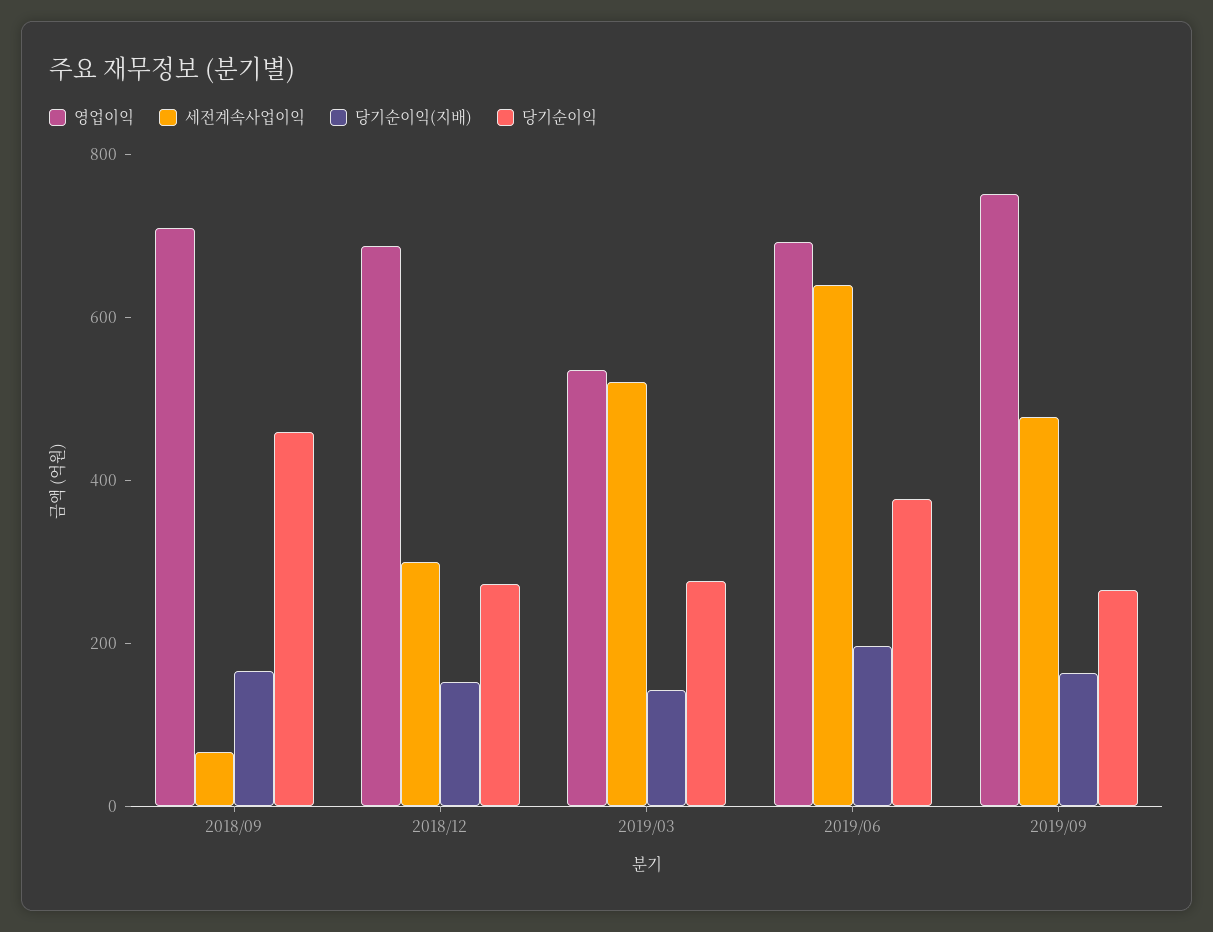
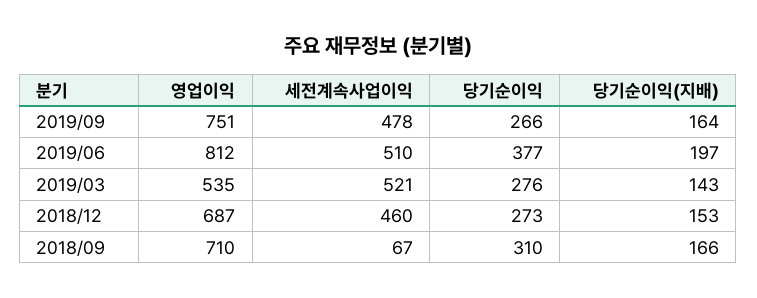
  {
    "영업이익": {
      "2018/09": 710,
      "2018/12": 687,
      "2019/03": 535,
-     "2019/06": 700,
+     "2019/06": 812,
      "2019/09": 751
    },
    "세전계속사업이익": {
      "2018/09": 67,
-     "2018/12": 300,
+     "2018/12": 460,
      "2019/03": 521,
-     "2019/06": 650,
+     "2019/06": 510,
      "2019/09": 478
    },
    "당기순이익(지배)": {
      "2018/09": 166,
      "2018/12": 153,
      "2019/03": 143,
      "2019/06": 197,
      "2019/09": 164
    },
    "당기순이익": {
-     "2018/09": 450,
+     "2018/09": 310,
      "2018/12": 273,
      "2019/03": 276,
      "2019/06": 377,
      "2019/09": 266
    }
  }

